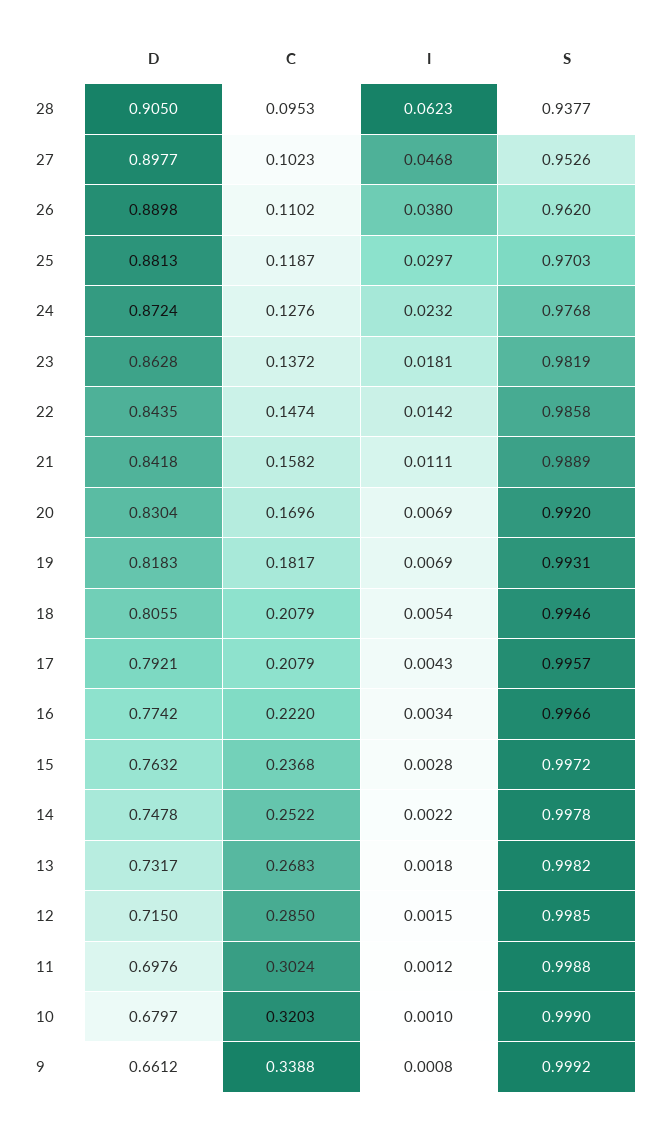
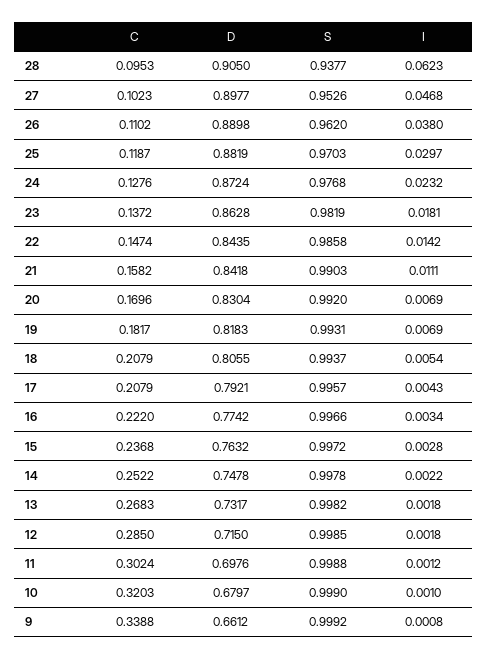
  {
    "D": {
      "28": 0.905,
      "27": 0.8977,
      "26": 0.8898,
-     "25": 0.8813,
+     "25": 0.8819,
      "24": 0.8724,
      "23": 0.8628,
      "22": 0.8435,
      "21": 0.8418,
      "20": 0.8304,
      "19": 0.8183,
      "18": 0.8055,
      "17": 0.7921,
      "16": 0.7742,
      "15": 0.7632,
      "14": 0.7478,
      "13": 0.7317,
      "12": 0.715,
      "11": 0.6976,
      "10": 0.6797,
      "9": 0.6612
    },
    "C": {
      "28": 0.0953,
      "27": 0.1023,
      "26": 0.1102,
      "25": 0.1187,
      "24": 0.1276,
      "23": 0.1372,
      "22": 0.1474,
      "21": 0.1582,
      "20": 0.1696,
      "19": 0.1817,
      "18": 0.2079,
      "17": 0.2079,
      "16": 0.222,
      "15": 0.2368,
      "14": 0.2522,
      "13": 0.2683,
      "12": 0.285,
      "11": 0.3024,
      "10": 0.3203,
      "9": 0.3388
    },
    "I": {
      "28": 0.0623,
      "27": 0.0468,
      "26": 0.038,
      "25": 0.0297,
      "24": 0.0232,
      "23": 0.0181,
      "22": 0.0142,
      "21": 0.0111,
      "20": 0.0069,
      "19": 0.0069,
      "18": 0.0054,
      "17": 0.0043,
      "16": 0.0034,
      "15": 0.0028,
      "14": 0.0022,
      "13": 0.0018,
-     "12": 0.0015,
+     "12": 0.0018,
      "11": 0.0012,
      "10": 0.001,
      "9": 0.0008
    },
    "S": {
      "28": 0.9377,
      "27": 0.9526,
      "26": 0.962,
      "25": 0.9703,
      "24": 0.9768,
      "23": 0.9819,
      "22": 0.9858,
-     "21": 0.9889,
+     "21": 0.9903,
      "20": 0.992,
      "19": 0.9931,
-     "18": 0.9946,
+     "18": 0.9937,
      "17": 0.9957,
      "16": 0.9966,
      "15": 0.9972,
      "14": 0.9978,
      "13": 0.9982,
      "12": 0.9985,
      "11": 0.9988,
      "10": 0.999,
      "9": 0.9992
    }
  }

